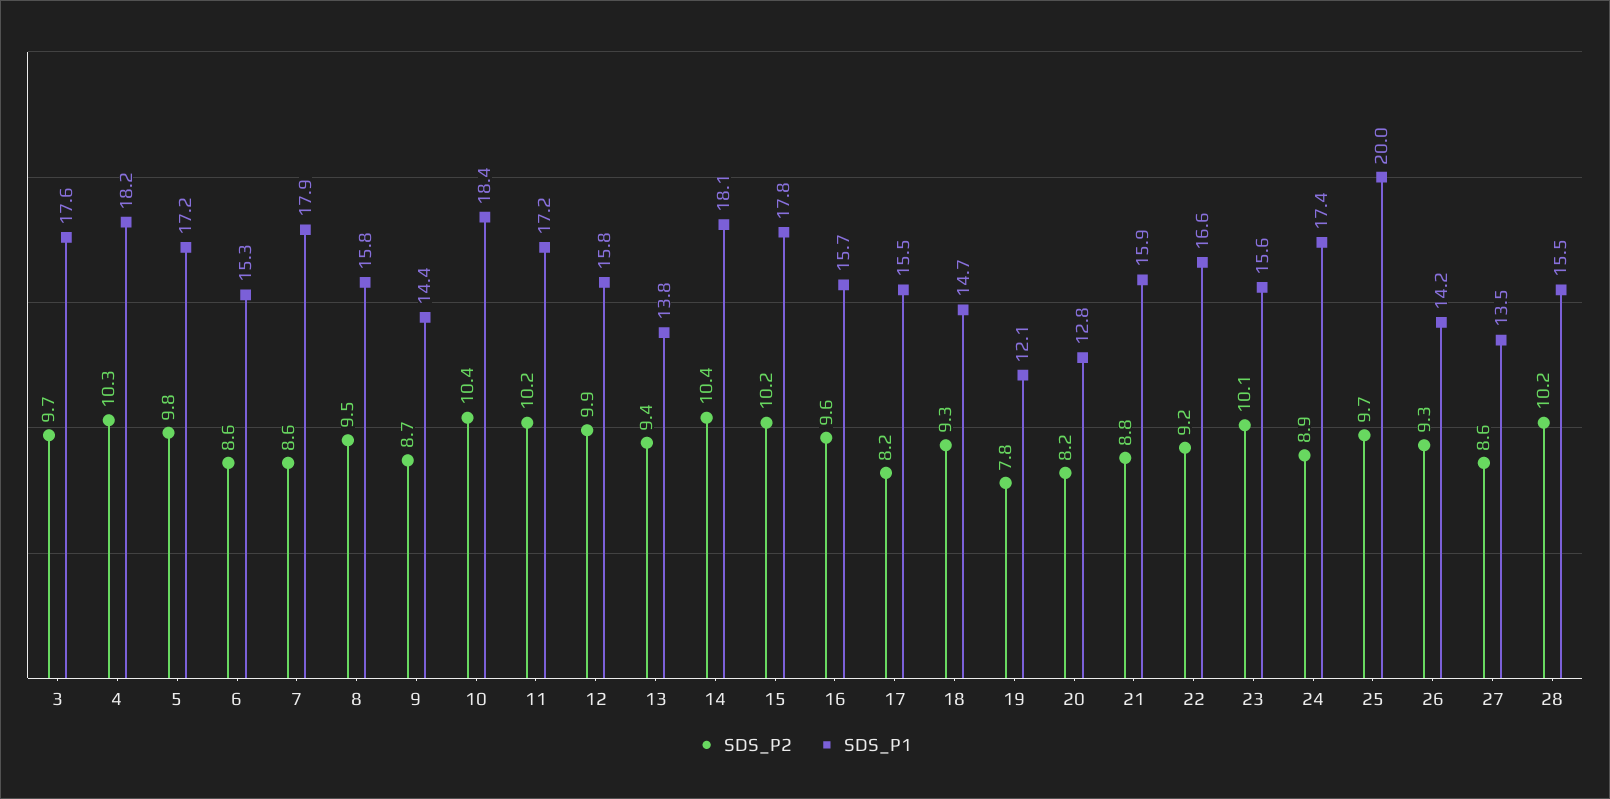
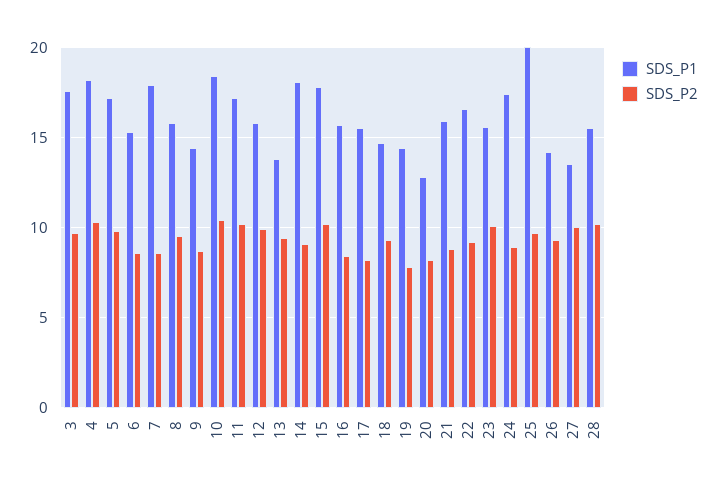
  {
    "SDS_P2": {
      "3": 9.7,
      "4": 10.3,
      "5": 9.8,
      "6": 8.6,
      "7": 8.6,
      "8": 9.5,
      "9": 8.7,
      "10": 10.4,
      "11": 10.2,
      "12": 9.9,
      "13": 9.4,
-     "14": 10.4,
+     "14": 9,
      "15": 10.2,
-     "16": 9.6,
+     "16": 8.5,
      "17": 8.2,
      "18": 9.3,
      "19": 7.8,
      "20": 8.2,
      "21": 8.8,
      "22": 9.2,
      "23": 10.1,
      "24": 8.9,
      "25": 9.7,
      "26": 9.3,
-     "27": 8.6,
+     "27": 10,
      "28": 10.2
    },
    "SDS_P1": {
      "3": 17.6,
      "4": 18.2,
      "5": 17.2,
      "6": 15.3,
      "7": 17.9,
      "8": 15.8,
      "9": 14.4,
      "10": 18.4,
      "11": 17.2,
      "12": 15.8,
      "13": 13.8,
      "14": 18.1,
      "15": 17.8,
      "16": 15.7,
      "17": 15.5,
      "18": 14.7,
-     "19": 12.1,
+     "19": 14.5,
      "20": 12.8,
      "21": 15.9,
      "22": 16.6,
      "23": 15.6,
      "24": 17.4,
      "25": 20,
      "26": 14.2,
      "27": 13.5,
      "28": 15.5
    }
  }

